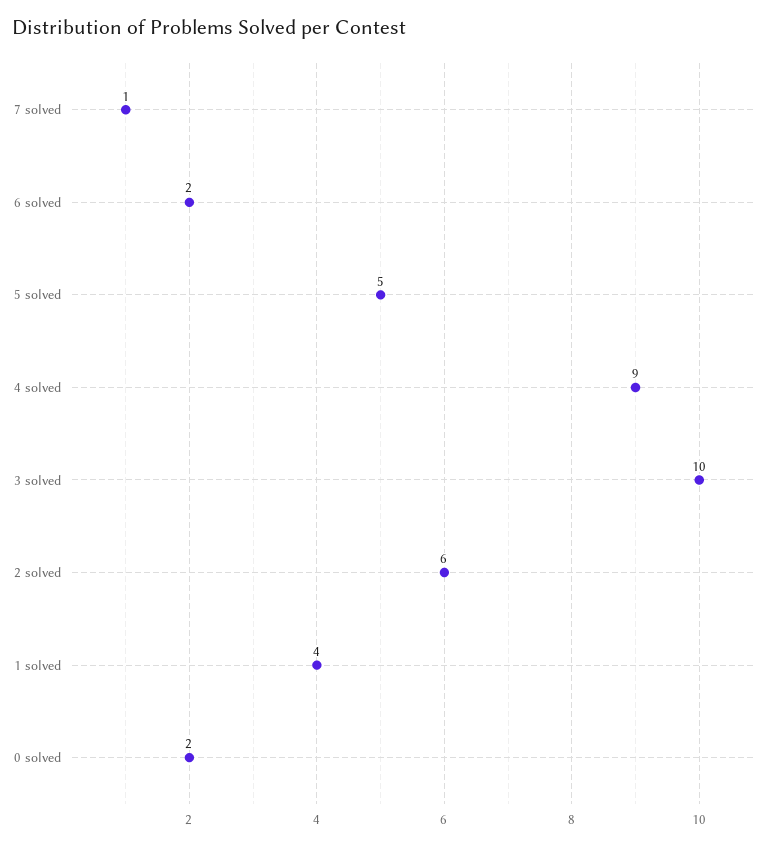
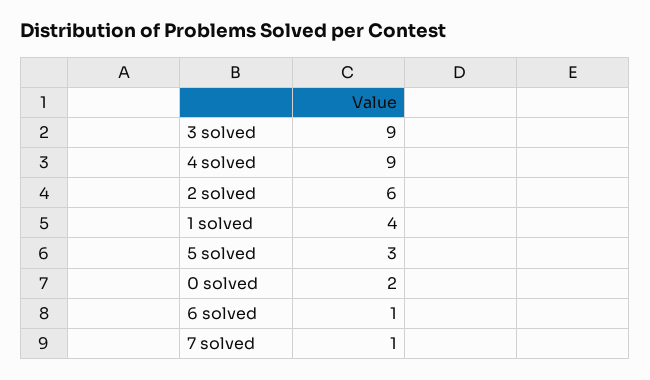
  {
    "7 solved": 1,
-   "6 solved": 2,
+   "6 solved": 1,
-   "5 solved": 5,
+   "5 solved": 3,
    "4 solved": 9,
-   "3 solved": 10,
+   "3 solved": 9,
    "2 solved": 6,
    "1 solved": 4,
    "0 solved": 2
  }

